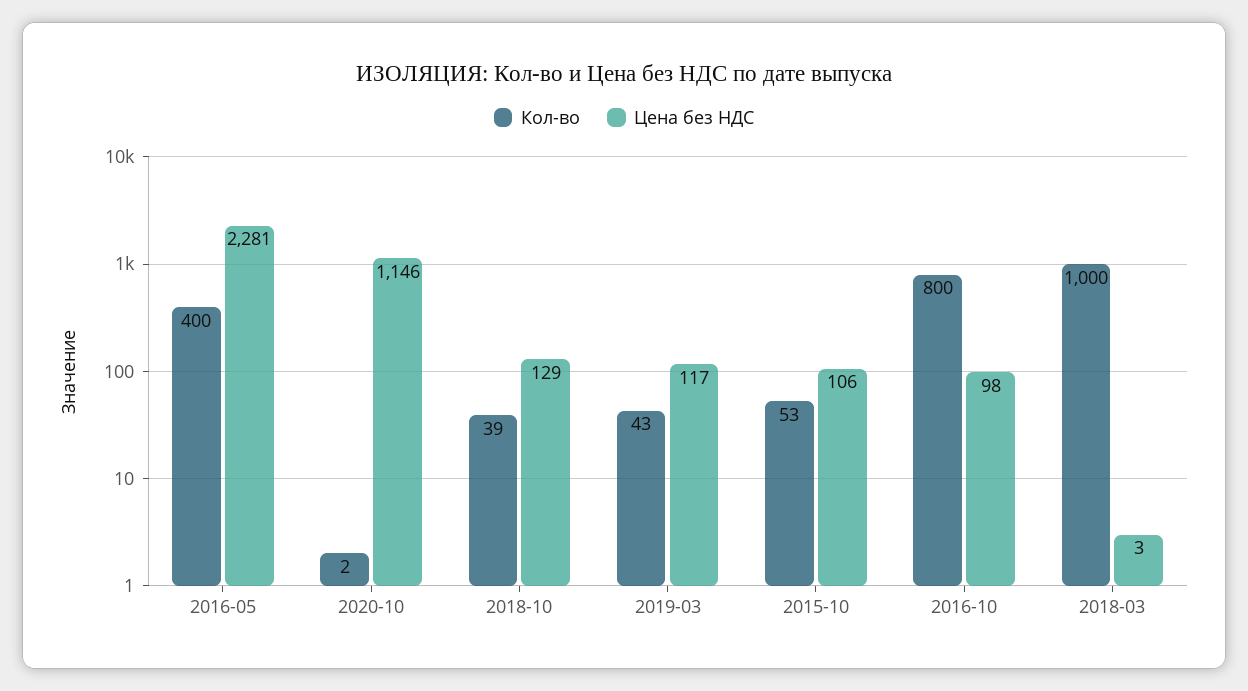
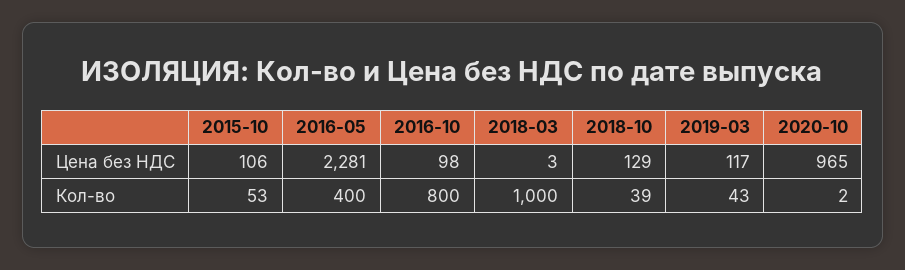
  {
    "Кол-во": {
      "2016-05": 400,
      "2020-10": 2,
      "2018-10": 39,
      "2019-03": 43,
      "2015-10": 53,
      "2016-10": 800,
      "2018-03": 1000
    },
    "Цена без НДС": {
      "2016-05": 2281,
-     "2020-10": 1146,
+     "2020-10": 965,
      "2018-10": 129,
      "2019-03": 117,
      "2015-10": 106,
      "2016-10": 98,
      "2018-03": 3
    }
  }

